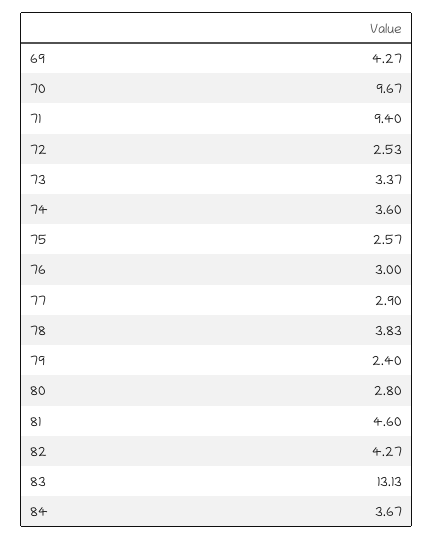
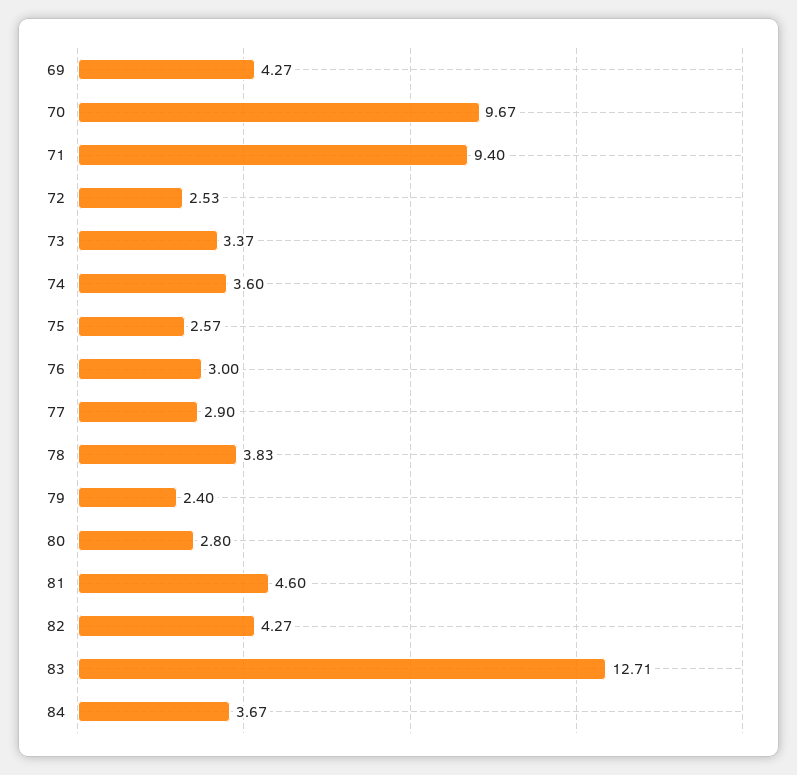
  {
    "69": 4.27,
    "70": 9.67,
    "71": 9.4,
    "72": 2.53,
    "73": 3.37,
    "74": 3.6,
    "75": 2.57,
    "76": 3,
    "77": 2.9,
    "78": 3.83,
    "79": 2.4,
    "80": 2.8,
    "81": 4.6,
    "82": 4.27,
-   "83": 13.13,
+   "83": 12.71,
    "84": 3.67
  }

